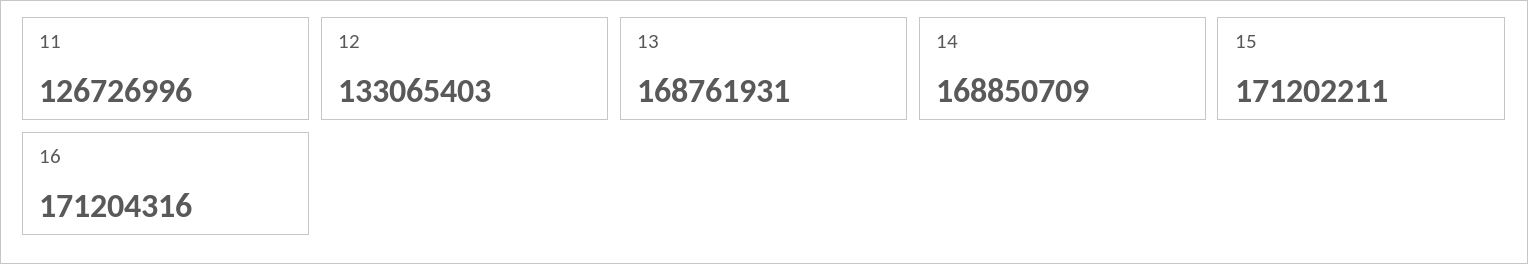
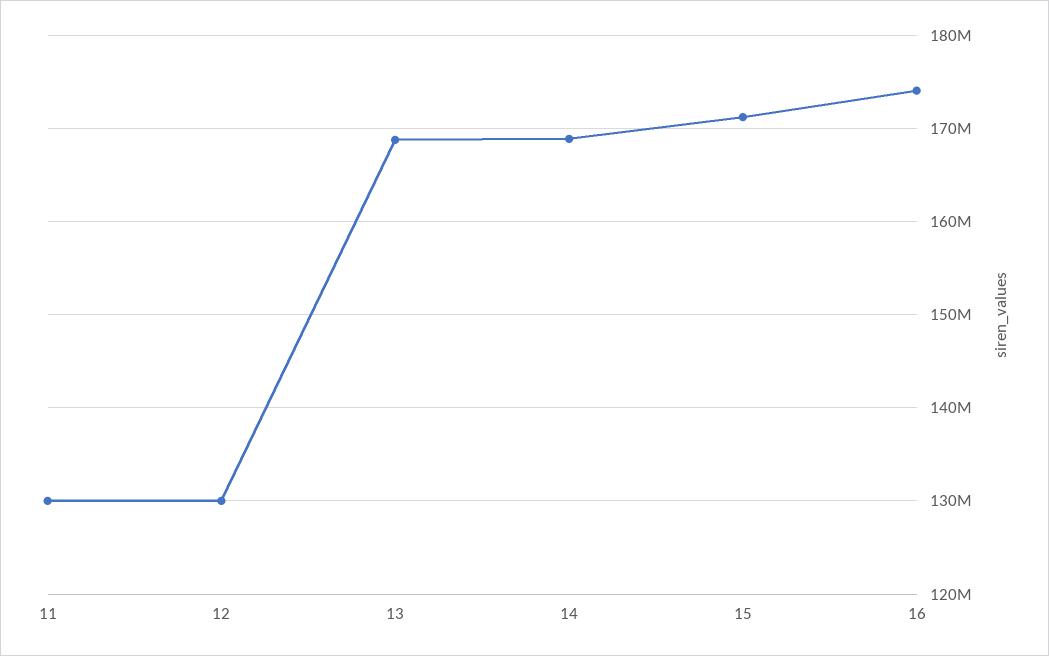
  {
-   "11": 126726996,
+   "11": 130000000,
-   "12": 133065403,
+   "12": 130000000,
    "13": 168761931,
    "14": 168850709,
    "15": 171202211,
-   "16": 171204316
+   "16": 174000000
  }

